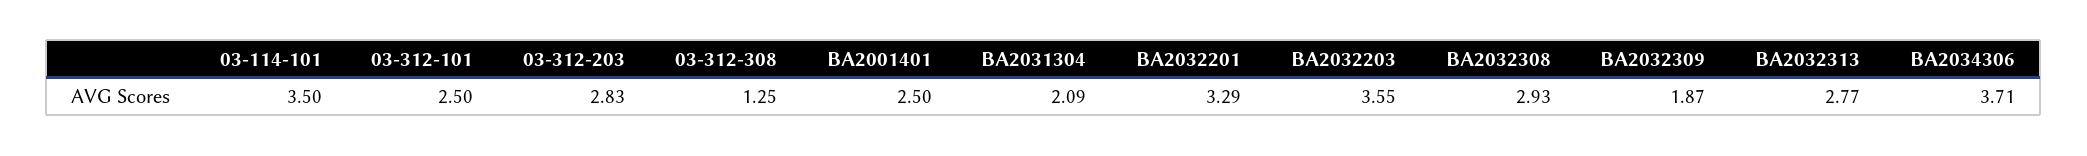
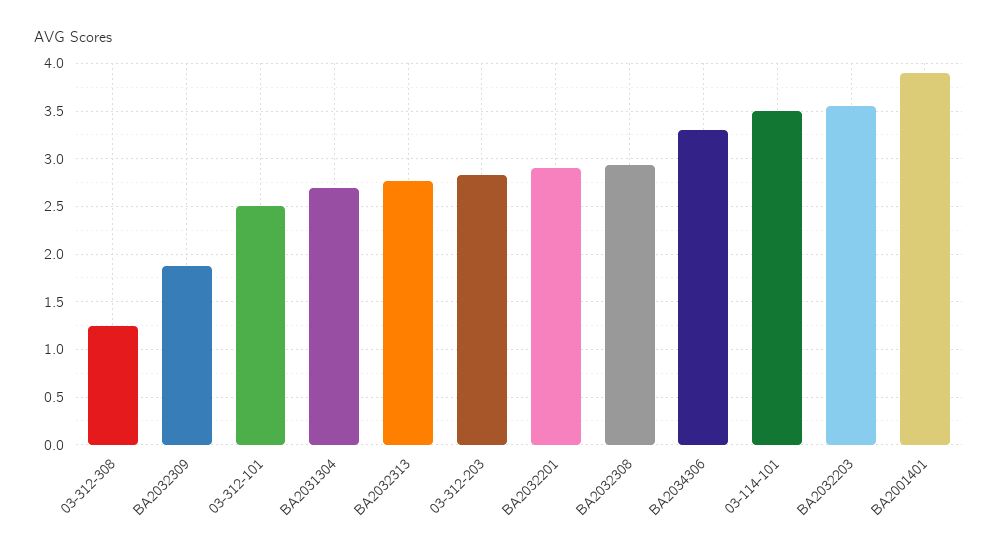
  {
    "03-114-101": 3.5,
    "03-312-101": 2.5,
    "03-312-203": 2.83,
    "03-312-308": 1.25,
-   "BA2001401": 2.5,
+   "BA2001401": 3.9,
-   "BA2031304": 2.09,
+   "BA2031304": 2.7,
-   "BA2032201": 3.29,
+   "BA2032201": 2.9,
    "BA2032203": 3.55,
    "BA2032308": 2.93,
    "BA2032309": 1.87,
    "BA2032313": 2.77,
-   "BA2034306": 3.71
+   "BA2034306": 3.3
  }

